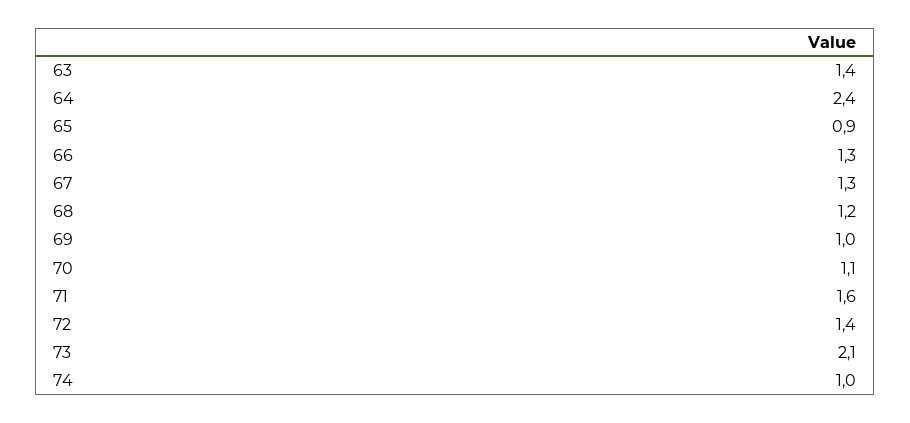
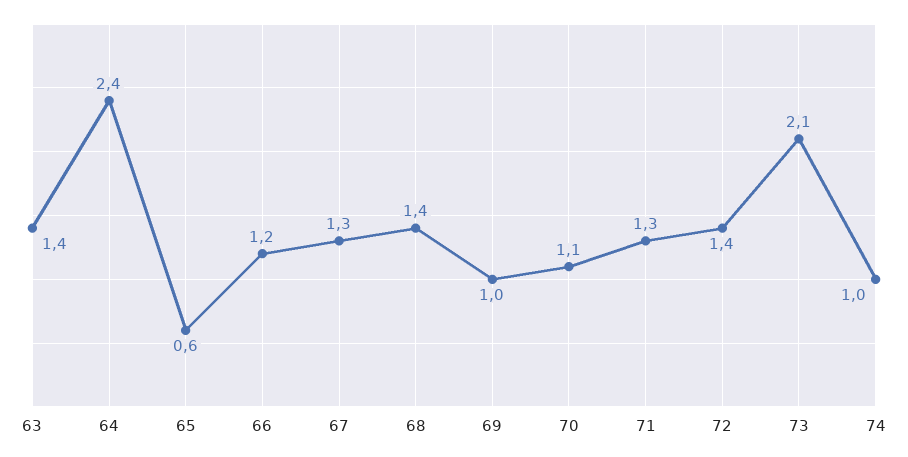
  {
    "63": 1.4,
    "64": 2.4,
-   "65": 0.9,
+   "65": 0.6,
-   "66": 1.3,
+   "66": 1.2,
    "67": 1.3,
-   "68": 1.2,
+   "68": 1.4,
    "69": 1,
    "70": 1.1,
-   "71": 1.6,
+   "71": 1.3,
    "72": 1.4,
    "73": 2.1,
    "74": 1
  }

